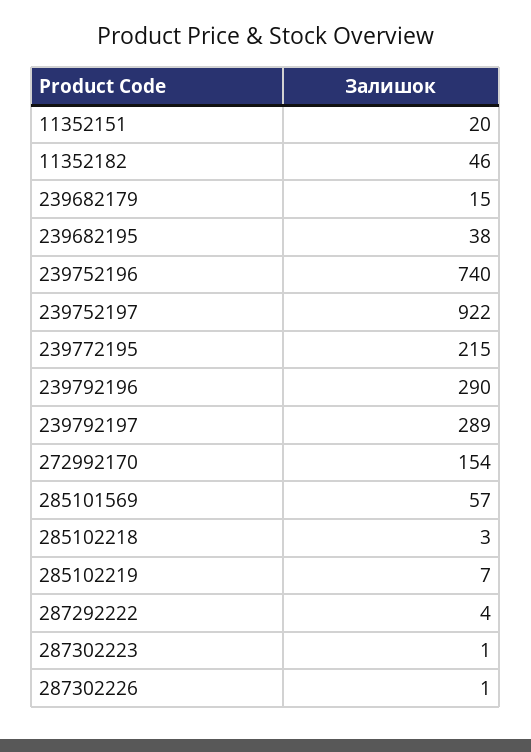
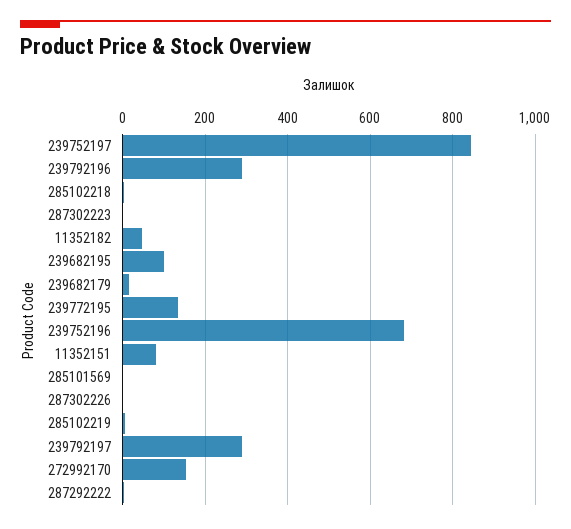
  {
-   "11352151": 20,
+   "11352151": 80,
    "11352182": 46,
    "239682179": 15,
-   "239682195": 38,
+   "239682195": 100,
-   "239752196": 740,
+   "239752196": 680,
-   "239752197": 922,
+   "239752197": 840,
-   "239772195": 215,
+   "239772195": 140,
    "239792196": 290,
    "239792197": 289,
    "272992170": 154,
-   "285101569": 57,
+   "285101569": 0,
    "285102218": 3,
    "285102219": 7,
    "287292222": 4,
    "287302223": 1,
    "287302226": 1
  }

